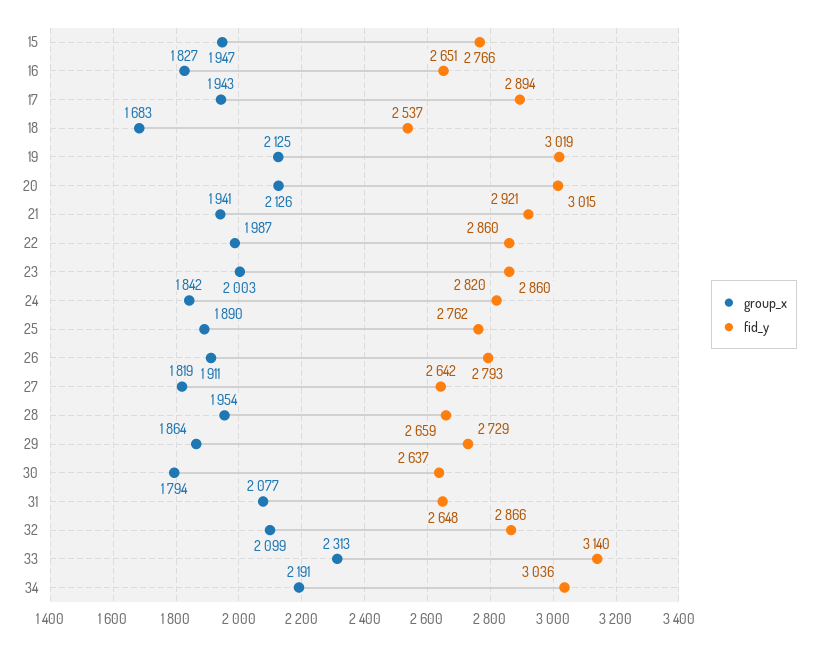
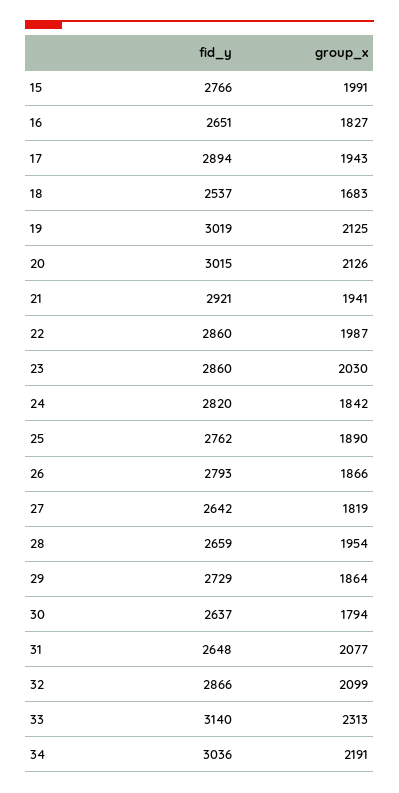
  {
    "group_x": {
-     "15": 1947,
+     "15": 1991,
      "16": 1827,
      "17": 1943,
      "18": 1683,
      "19": 2125,
      "20": 2126,
      "21": 1941,
      "22": 1987,
-     "23": 2003,
+     "23": 2030,
      "24": 1842,
      "25": 1890,
-     "26": 1911,
+     "26": 1866,
      "27": 1819,
      "28": 1954,
      "29": 1864,
      "30": 1794,
      "31": 2077,
      "32": 2099,
      "33": 2313,
      "34": 2191
    },
    "fid_y": {
      "15": 2766,
      "16": 2651,
      "17": 2894,
      "18": 2537,
      "19": 3019,
      "20": 3015,
      "21": 2921,
      "22": 2860,
      "23": 2860,
      "24": 2820,
      "25": 2762,
      "26": 2793,
      "27": 2642,
      "28": 2659,
      "29": 2729,
      "30": 2637,
      "31": 2648,
      "32": 2866,
      "33": 3140,
      "34": 3036
    }
  }

